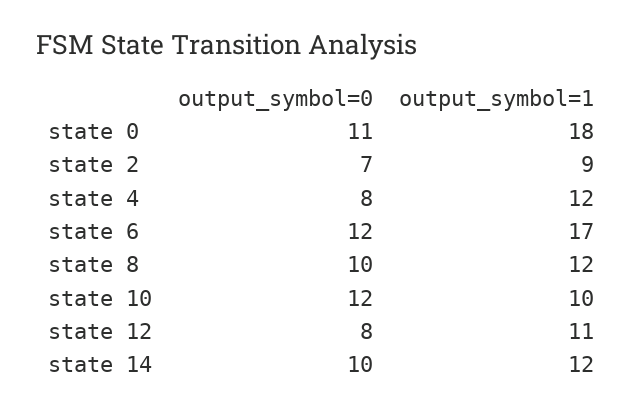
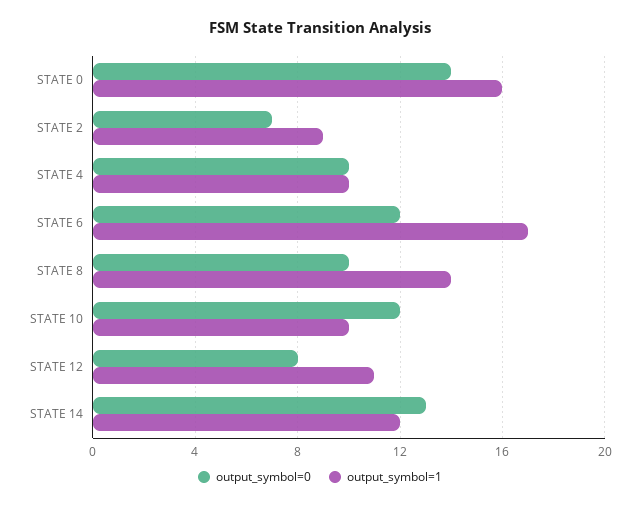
  {
    "output_symbol=0": {
-     "state 0": 11,
+     "state 0": 14,
      "state 2": 7,
-     "state 4": 8,
+     "state 4": 10,
      "state 6": 12,
      "state 8": 10,
      "state 10": 12,
      "state 12": 8,
-     "state 14": 10
+     "state 14": 13
    },
    "output_symbol=1": {
-     "state 0": 18,
+     "state 0": 16,
      "state 2": 9,
-     "state 4": 12,
+     "state 4": 10,
      "state 6": 17,
-     "state 8": 12,
+     "state 8": 14,
      "state 10": 10,
      "state 12": 11,
      "state 14": 12
    }
  }

